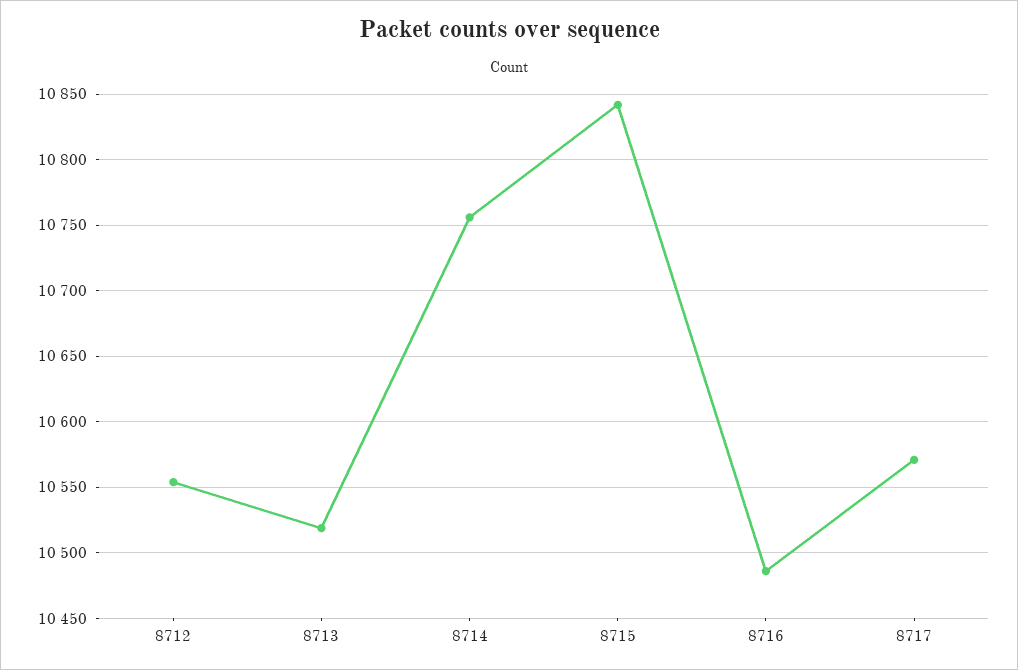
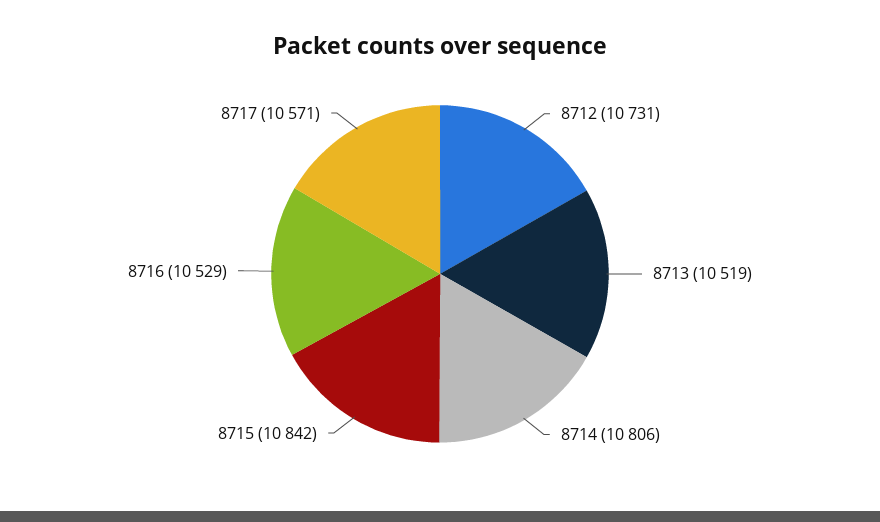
  {
-   "8712": 10555,
+   "8712": 10731,
    "8713": 10519,
-   "8714": 10755,
+   "8714": 10806,
    "8715": 10842,
-   "8716": 10485,
+   "8716": 10529,
    "8717": 10571
  }

